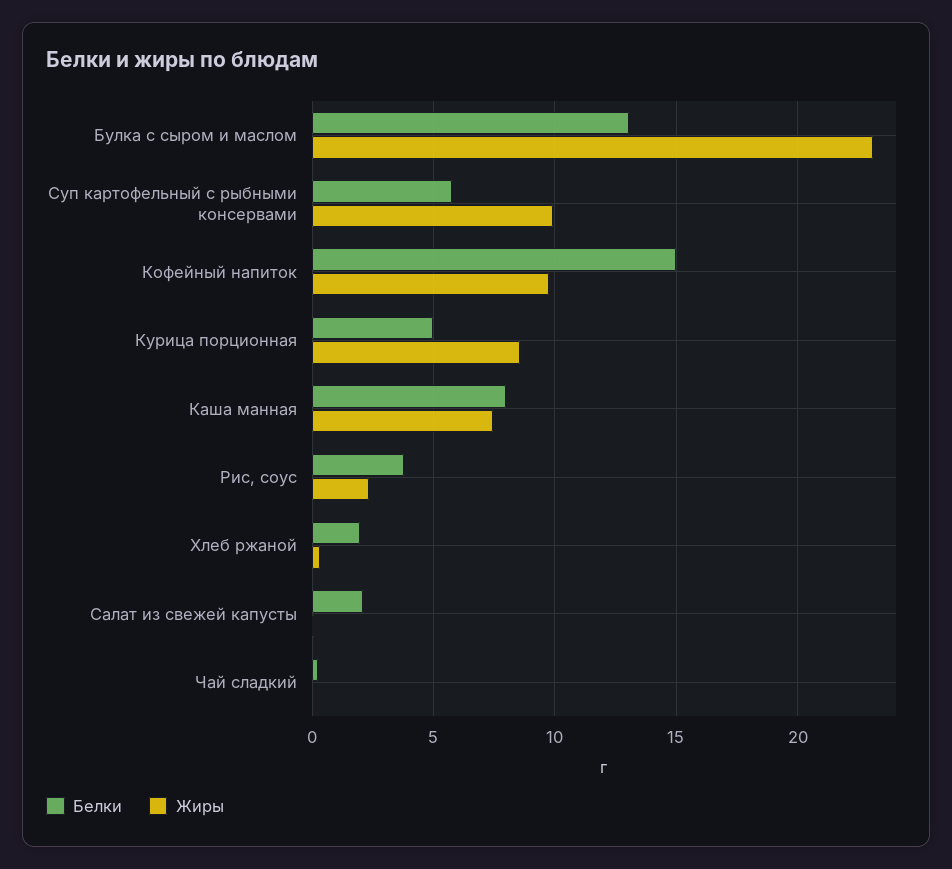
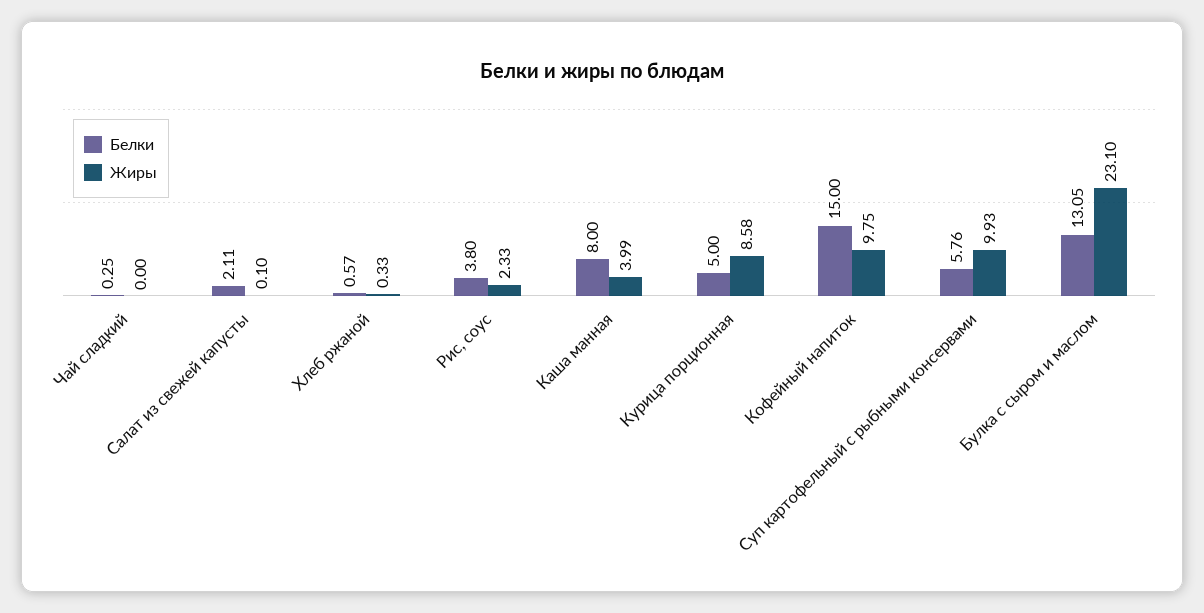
  {
    "Белки": {
      "Булка с сыром и маслом": 13.05,
      "Суп картофельный с рыбными консервами": 5.76,
      "Кофейный напиток": 15,
      "Курица порционная": 5,
      "Каша манная": 8,
      "Рис, соус": 3.8,
-     "Хлеб ржаной": 2,
+     "Хлеб ржаной": 0.57,
      "Салат из свежей капусты": 2.11,
      "Чай сладкий": 0.25
    },
    "Жиры": {
      "Булка с сыром и маслом": 23.1,
      "Суп картофельный с рыбными консервами": 9.93,
      "Кофейный напиток": 9.75,
      "Курица порционная": 8.58,
-     "Каша манная": 7.5,
+     "Каша манная": 3.99,
      "Рис, соус": 2.33,
      "Хлеб ржаной": 0.33,
      "Салат из свежей капусты": 0.1,
      "Чай сладкий": 0
    }
  }

